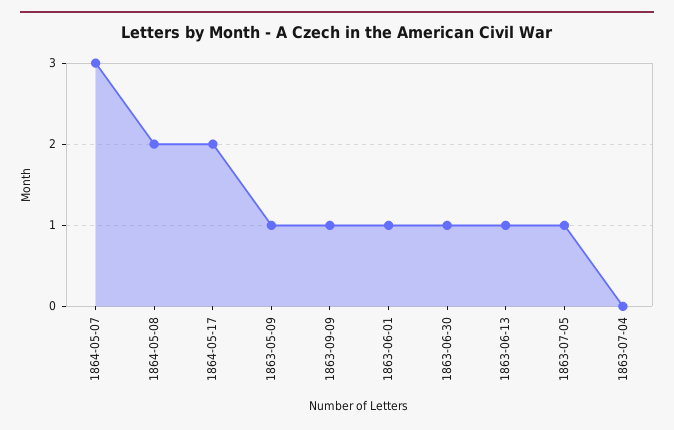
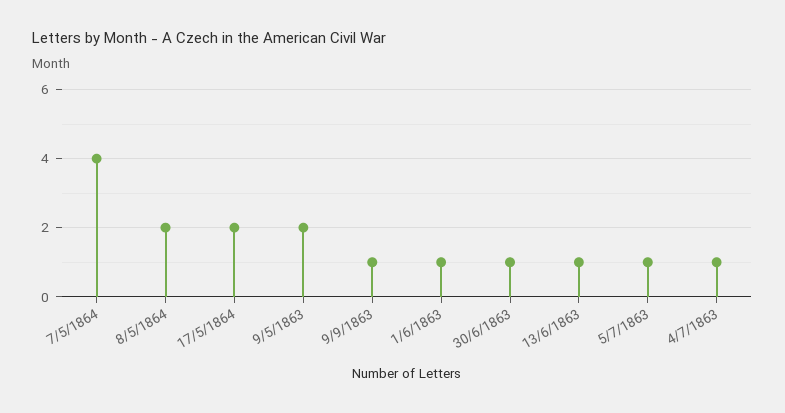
  {
-   "1864-05-07": 3,
+   "1864-05-07": 4,
    "1864-05-08": 2,
    "1864-05-17": 2,
-   "1863-05-09": 1,
+   "1863-05-09": 2,
    "1863-09-09": 1,
    "1863-06-01": 1,
    "1863-06-30": 1,
    "1863-06-13": 1,
    "1863-07-05": 1,
-   "1863-07-04": 0
+   "1863-07-04": 1
  }

